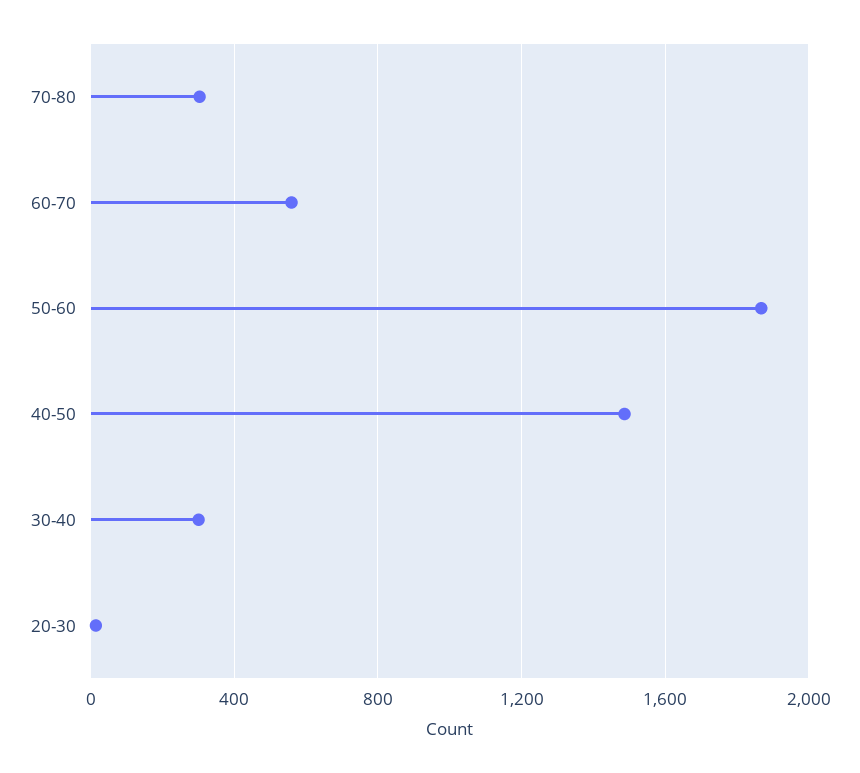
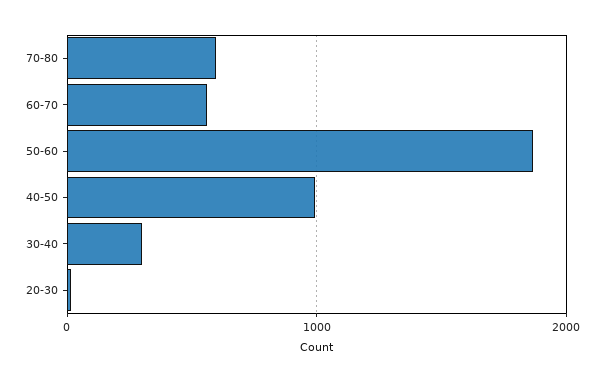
  {
-   "70-80": 300,
+   "70-80": 600,
    "60-70": 550,
    "50-60": 1850,
-   "40-50": 1500,
+   "40-50": 1000,
    "30-40": 300,
    "20-30": 0
  }

